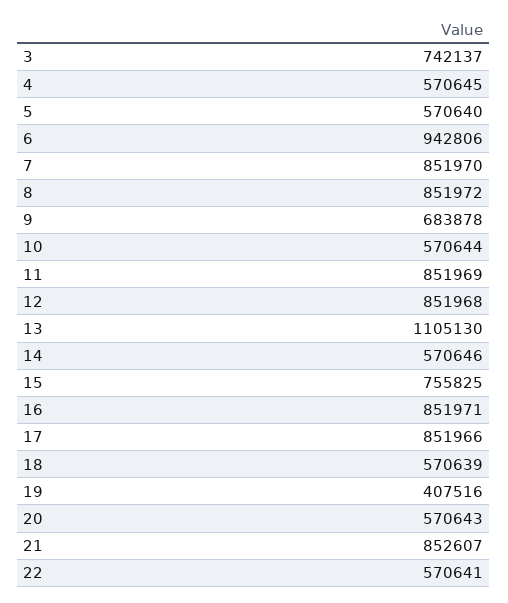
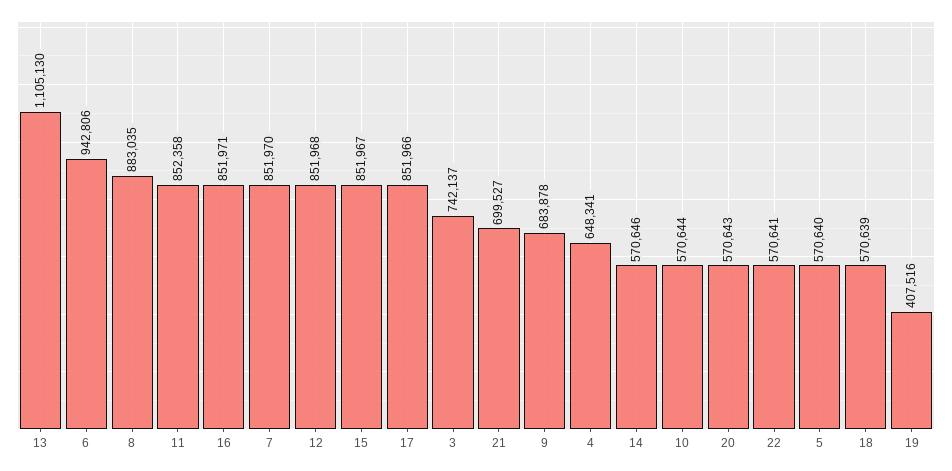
  {
    "3": 742137,
-   "4": 570645,
+   "4": 648341,
    "5": 570640,
    "6": 942806,
    "7": 851970,
-   "8": 851972,
+   "8": 883035,
    "9": 683878,
    "10": 570644,
-   "11": 851969,
+   "11": 852358,
    "12": 851968,
    "13": 1105130,
    "14": 570646,
-   "15": 755825,
+   "15": 851967,
    "16": 851971,
    "17": 851966,
    "18": 570639,
    "19": 407516,
    "20": 570643,
-   "21": 852607,
+   "21": 699527,
    "22": 570641
  }

